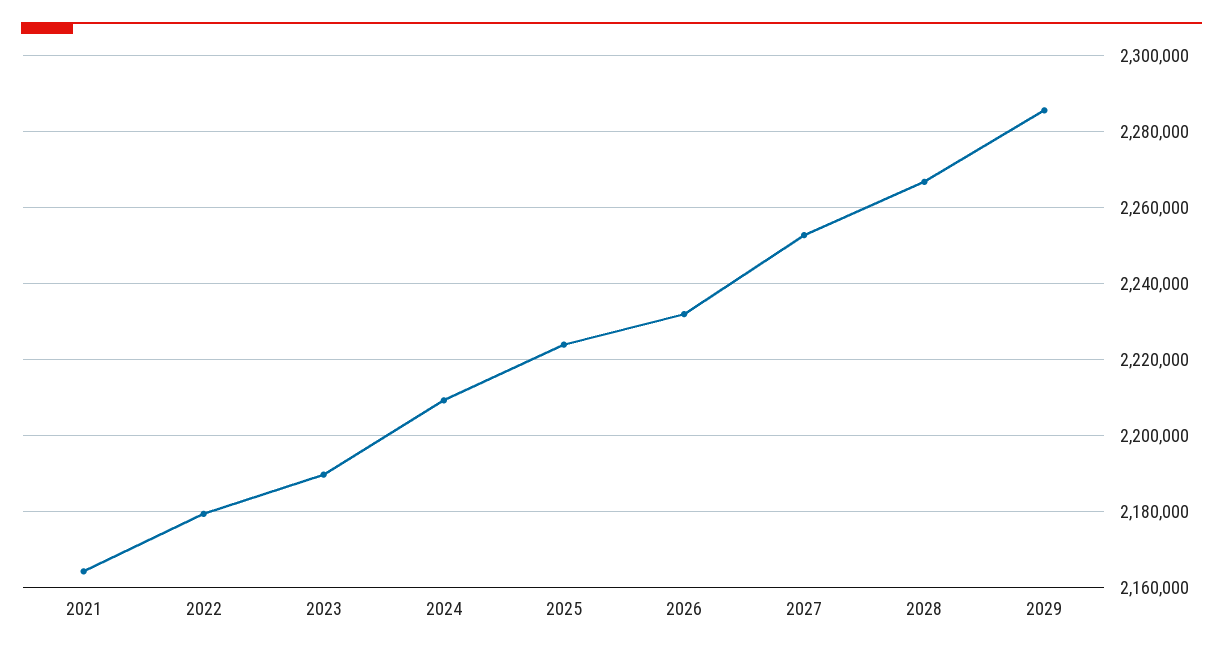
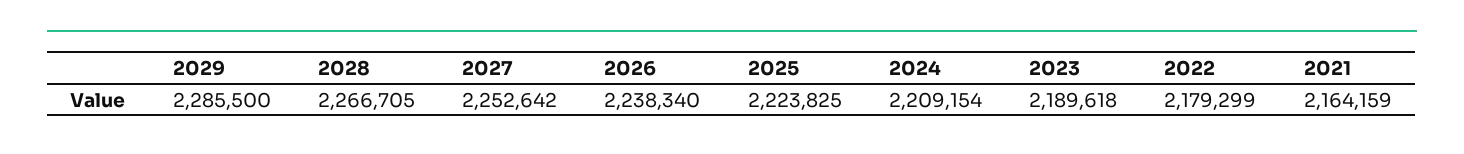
  {
    "2021": 2164159,
    "2022": 2179299,
    "2023": 2189618,
    "2024": 2209154,
    "2025": 2223825,
-   "2026": 2232000,
+   "2026": 2238340,
    "2027": 2252642,
    "2028": 2266705,
    "2029": 2285500
  }

